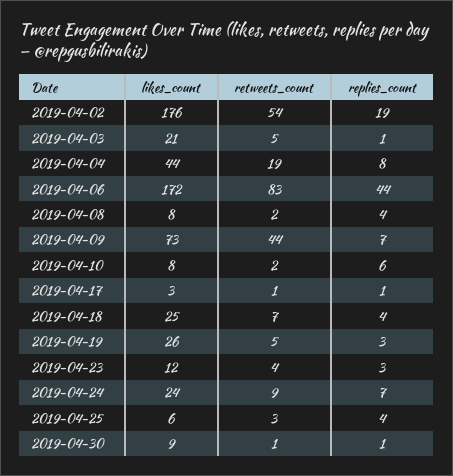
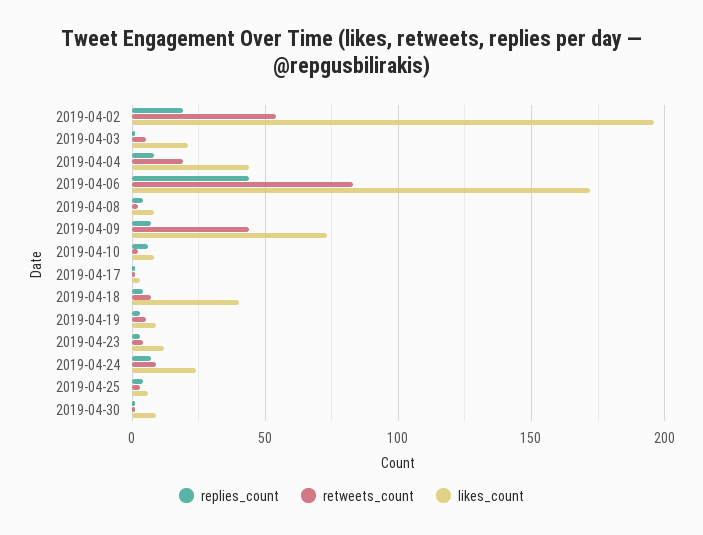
  {
    "likes_count": {
-     "2019-04-02": 176,
+     "2019-04-02": 195,
      "2019-04-03": 21,
      "2019-04-04": 44,
      "2019-04-06": 172,
      "2019-04-08": 8,
      "2019-04-09": 73,
      "2019-04-10": 8,
      "2019-04-17": 3,
-     "2019-04-18": 25,
+     "2019-04-18": 40,
-     "2019-04-19": 26,
+     "2019-04-19": 10,
      "2019-04-23": 12,
      "2019-04-24": 24,
      "2019-04-25": 6,
      "2019-04-30": 9
    },
    "retweets_count": {
      "2019-04-02": 54,
      "2019-04-03": 5,
      "2019-04-04": 19,
      "2019-04-06": 83,
      "2019-04-08": 2,
      "2019-04-09": 44,
      "2019-04-10": 2,
      "2019-04-17": 1,
      "2019-04-18": 7,
      "2019-04-19": 5,
      "2019-04-23": 4,
      "2019-04-24": 9,
      "2019-04-25": 3,
      "2019-04-30": 1
    },
    "replies_count": {
      "2019-04-02": 19,
      "2019-04-03": 1,
      "2019-04-04": 8,
      "2019-04-06": 44,
      "2019-04-08": 4,
      "2019-04-09": 7,
      "2019-04-10": 6,
      "2019-04-17": 1,
      "2019-04-18": 4,
      "2019-04-19": 3,
      "2019-04-23": 3,
      "2019-04-24": 7,
      "2019-04-25": 4,
      "2019-04-30": 1
    }
  }

